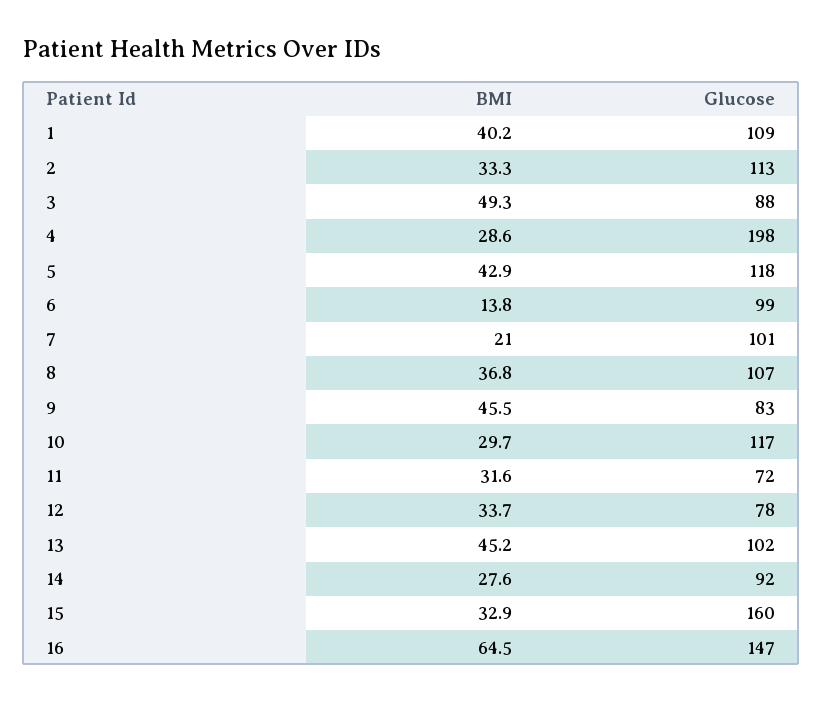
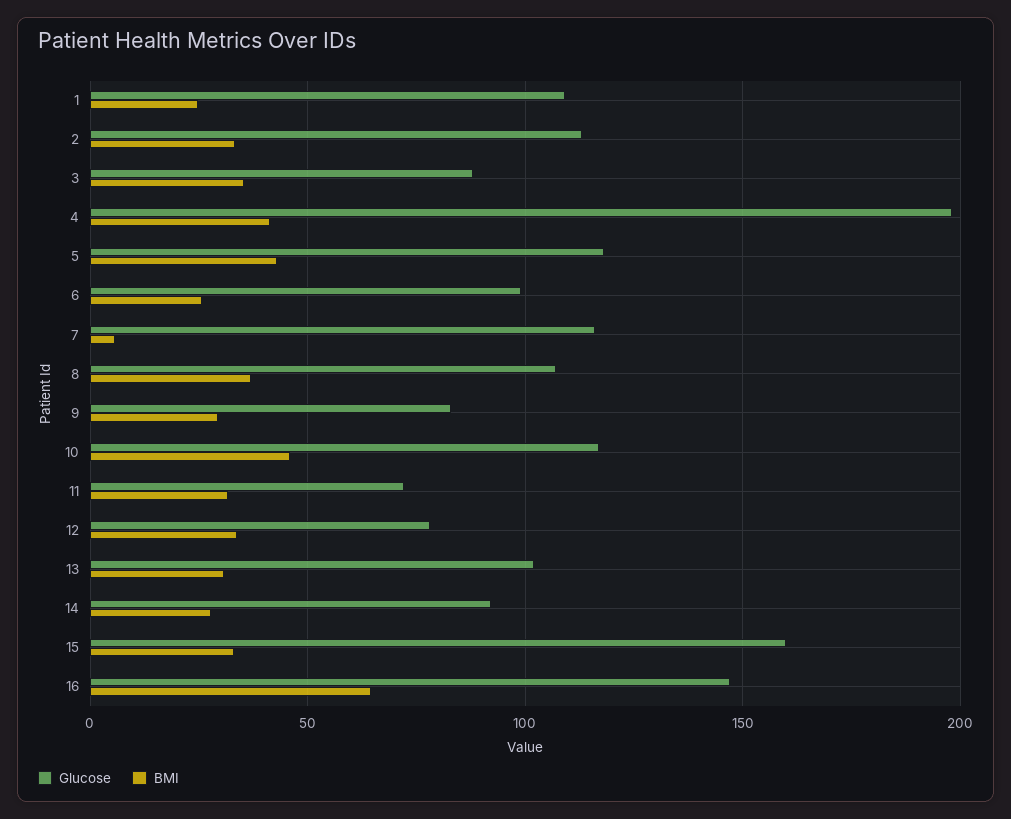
  {
    "BMI": {
-     "1": 40.2,
+     "1": 25,
      "2": 33.3,
-     "3": 49.3,
+     "3": 35,
-     "4": 28.6,
+     "4": 40,
      "5": 42.9,
-     "6": 13.8,
+     "6": 25,
-     "7": 21,
+     "7": 5,
      "8": 36.8,
-     "9": 45.5,
+     "9": 30,
-     "10": 29.7,
+     "10": 45,
      "11": 31.6,
      "12": 33.7,
-     "13": 45.2,
+     "13": 30,
      "14": 27.6,
      "15": 32.9,
      "16": 64.5
    },
    "Glucose": {
      "1": 109,
      "2": 113,
      "3": 88,
      "4": 198,
      "5": 118,
      "6": 99,
-     "7": 101,
+     "7": 115,
      "8": 107,
      "9": 83,
      "10": 117,
      "11": 72,
      "12": 78,
      "13": 102,
      "14": 92,
      "15": 160,
      "16": 147
    }
  }

